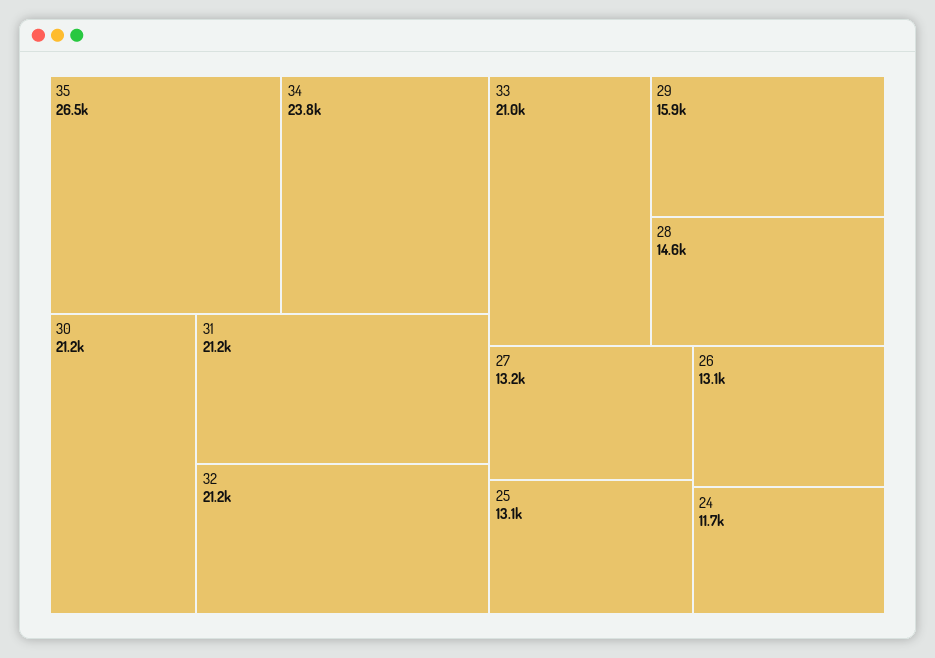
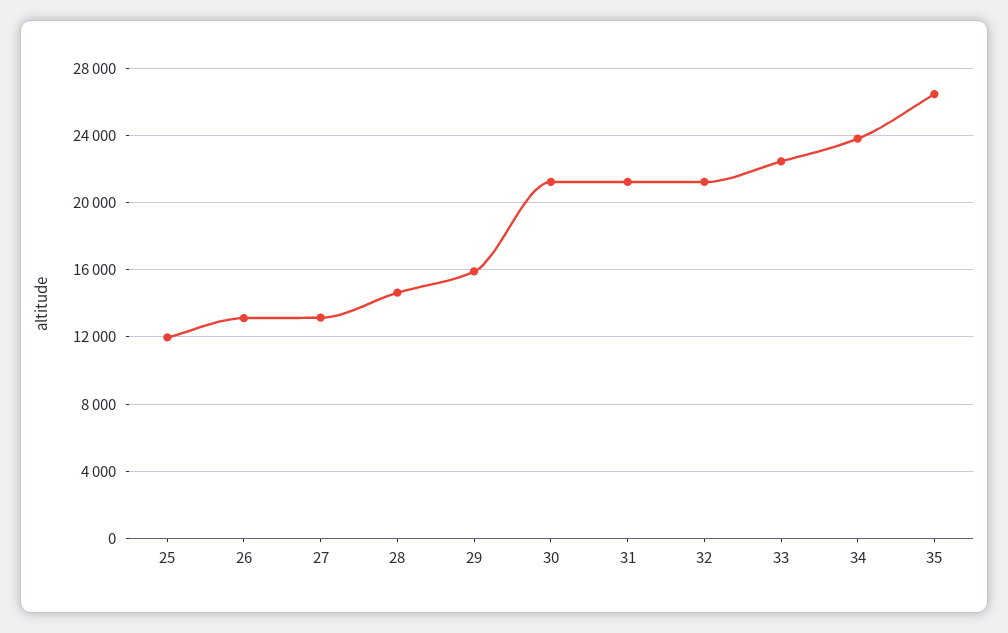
  {
    "35": 26500,
    "34": 23800,
    "30": 21200,
    "31": 21200,
    "32": 21200,
-   "33": 21000,
+   "33": 22500,
    "29": 15900,
    "28": 14600,
    "27": 13200,
-   "25": 13100,
+   "25": 12000,
-   "26": 13100,
+   "26": 13100
-   "24": 11700
  }

